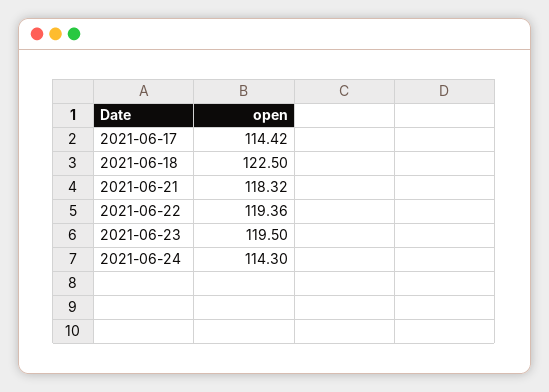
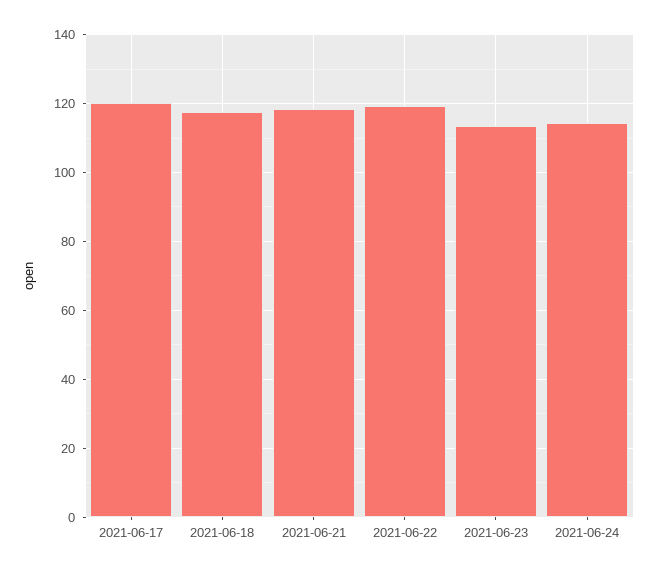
  {
-   "2021-06-17": 114.42,
+   "2021-06-17": 120,
-   "2021-06-18": 122.5,
+   "2021-06-18": 118,
    "2021-06-21": 118.32,
    "2021-06-22": 119.36,
-   "2021-06-23": 119.5,
+   "2021-06-23": 114,
    "2021-06-24": 114.3
  }

